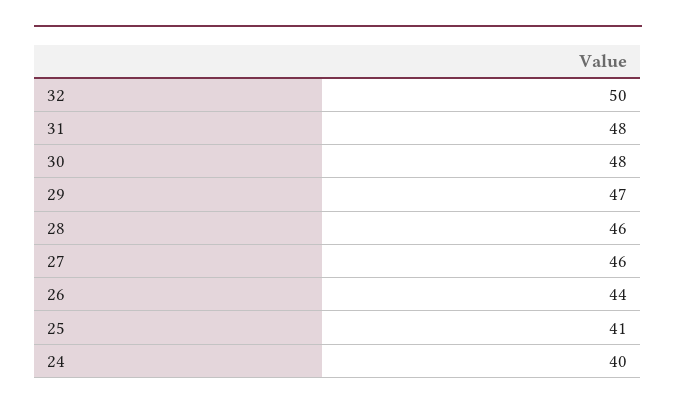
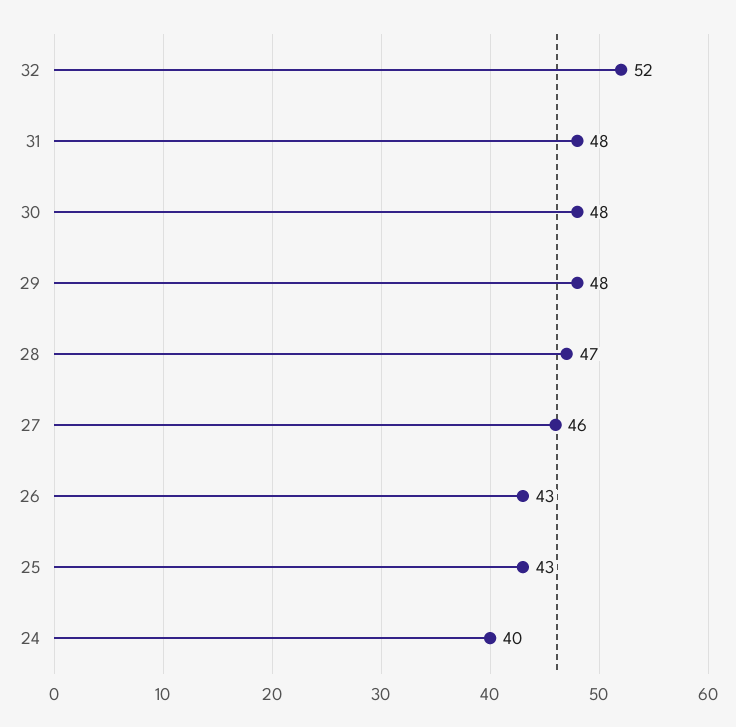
  {
-   "32": 50,
+   "32": 52,
    "31": 48,
    "30": 48,
-   "29": 47,
+   "29": 48,
-   "28": 46,
+   "28": 47,
    "27": 46,
-   "26": 44,
+   "26": 43,
-   "25": 41,
+   "25": 43,
    "24": 40
  }

